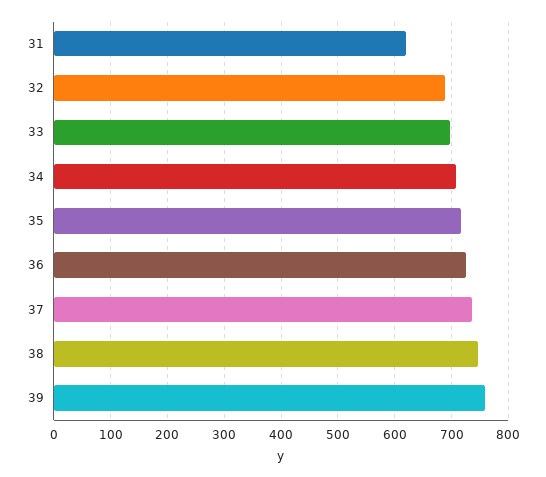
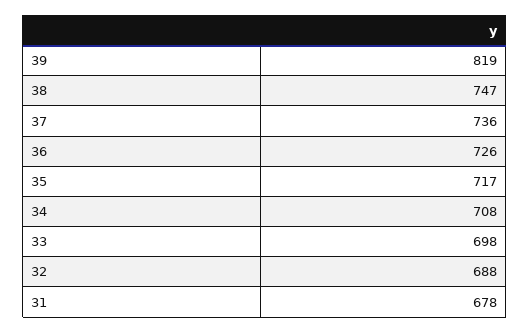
  {
-   "31": 620,
+   "31": 678,
    "32": 688,
    "33": 698,
    "34": 708,
    "35": 717,
    "36": 726,
    "37": 736,
    "38": 747,
-   "39": 760
+   "39": 819
  }

